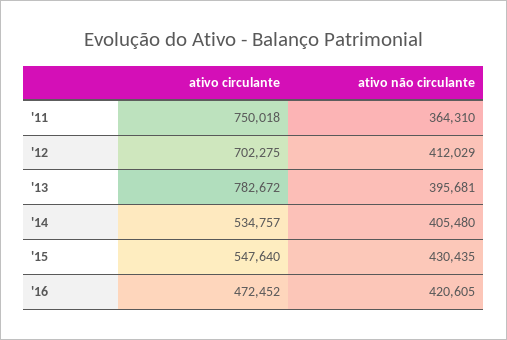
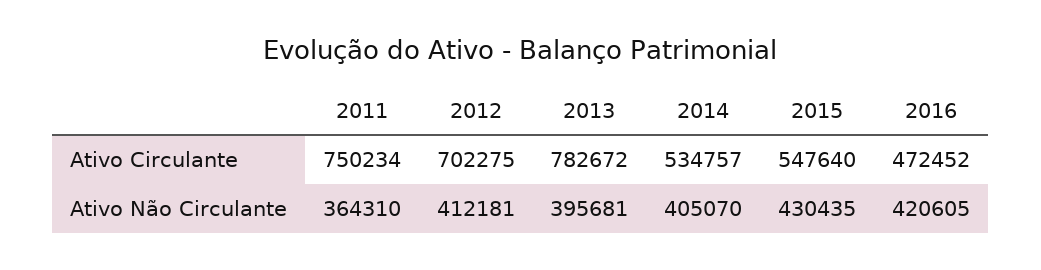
  {
    "ativo circulante": {
-     "'11": 750018,
+     "'11": 750234,
      "'12": 702275,
      "'13": 782672,
      "'14": 534757,
      "'15": 547640,
      "'16": 472452
    },
    "ativo não circulante": {
      "'11": 364310,
-     "'12": 412029,
+     "'12": 412181,
      "'13": 395681,
-     "'14": 405480,
+     "'14": 405070,
      "'15": 430435,
      "'16": 420605
    }
  }

